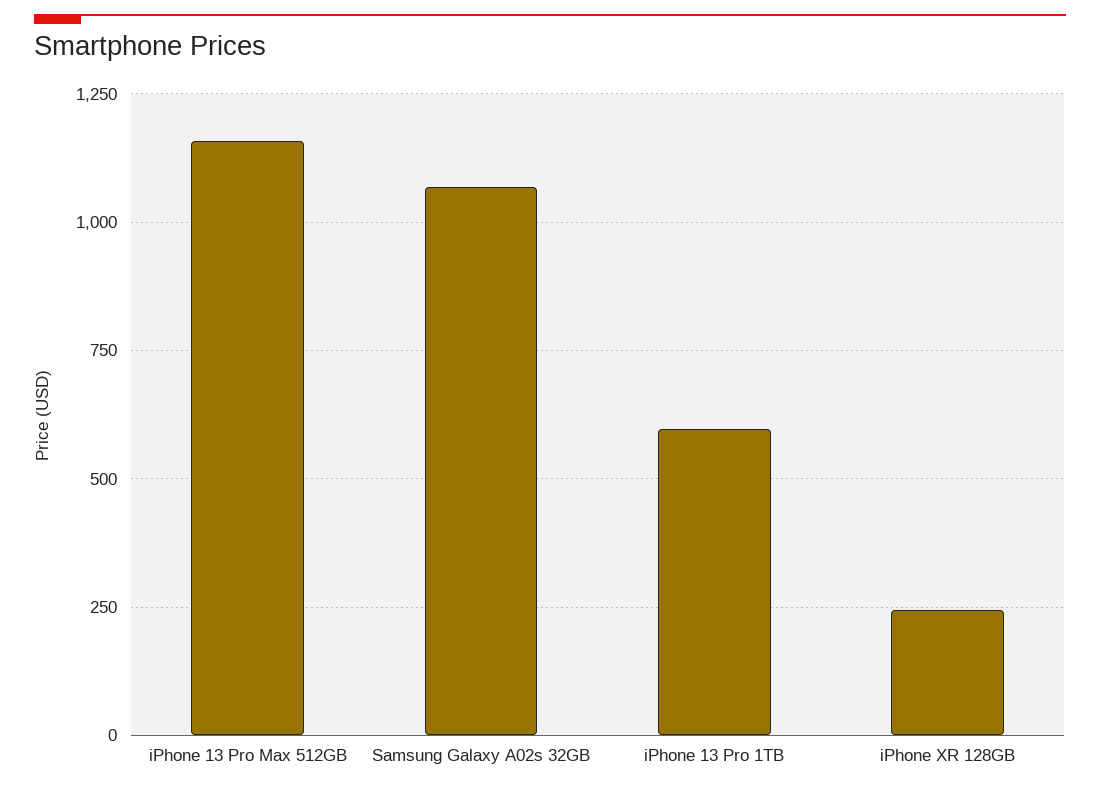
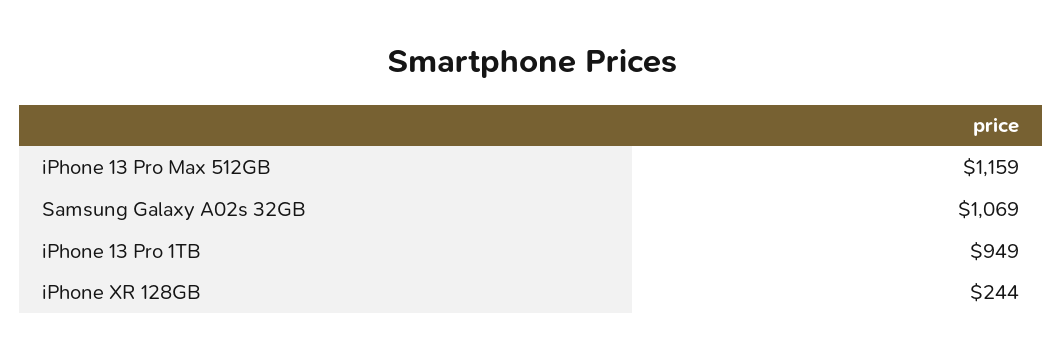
  {
    "iPhone 13 Pro Max 512GB": 1159,
    "Samsung Galaxy A02s 32GB": 1069,
-   "iPhone 13 Pro 1TB": 600,
+   "iPhone 13 Pro 1TB": 949,
    "iPhone XR 128GB": 244
  }

